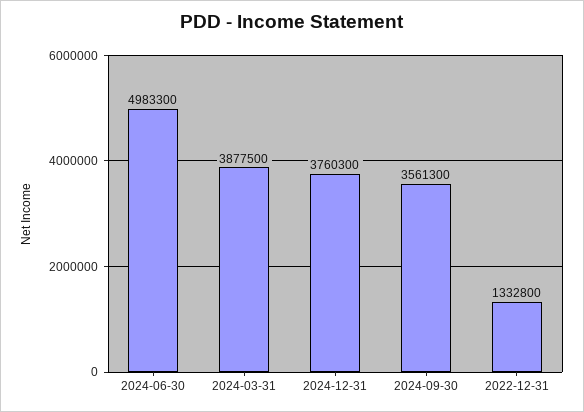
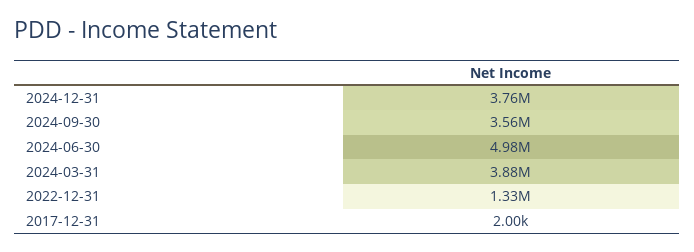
  {
    "2024-06-30": 4983300,
    "2024-03-31": 3877500,
    "2024-12-31": 3760300,
    "2024-09-30": 3561300,
-   "2022-12-31": 1332800
+   "2022-12-31": 1332800,
+   "2017-12-31": 2000
  }

